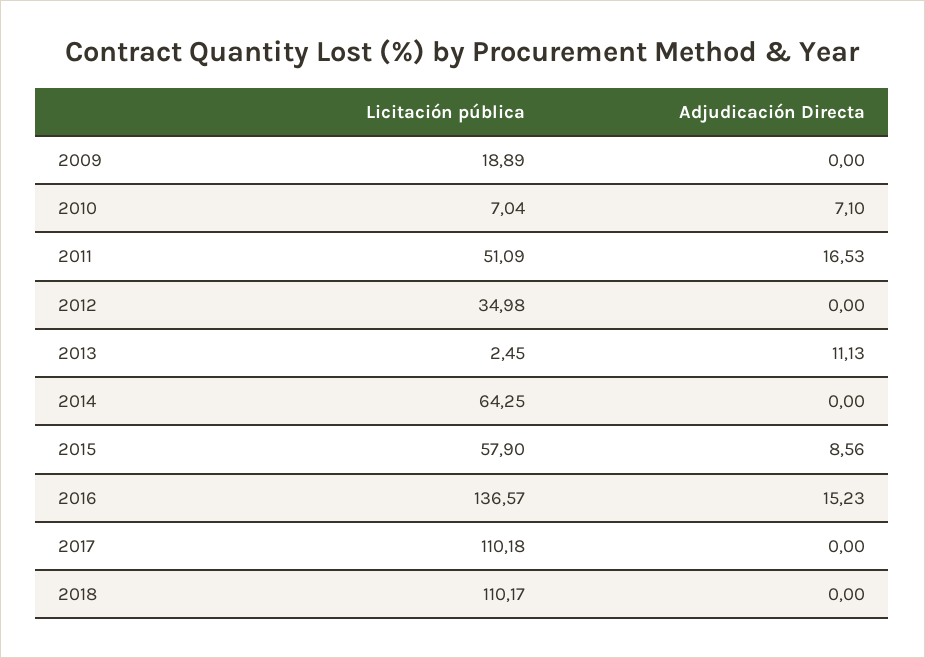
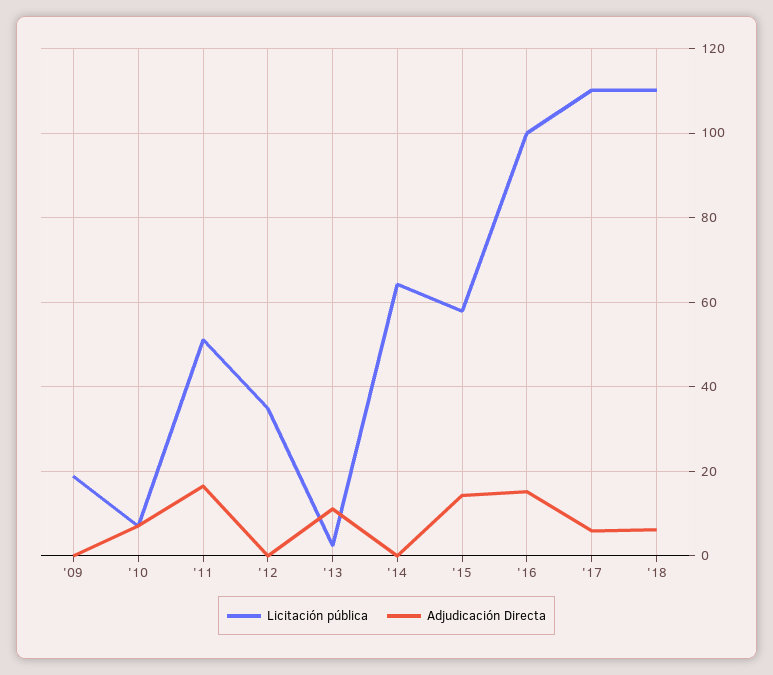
  {
    "Licitación pública": {
      "2009": 18.89,
      "2010": 7.04,
      "2011": 51.09,
      "2012": 34.98,
      "2013": 2.45,
      "2014": 64.25,
      "2015": 57.9,
-     "2016": 136.57,
+     "2016": 100,
      "2017": 110.18,
      "2018": 110.17
    },
    "Adjudicación Directa": {
      "2009": 0,
      "2010": 7.1,
      "2011": 16.53,
      "2012": 0,
      "2013": 11.13,
      "2014": 0,
-     "2015": 8.56,
+     "2015": 14,
      "2016": 15.23,
-     "2017": 0,
+     "2017": 6,
-     "2018": 0
+     "2018": 6
    }
  }

